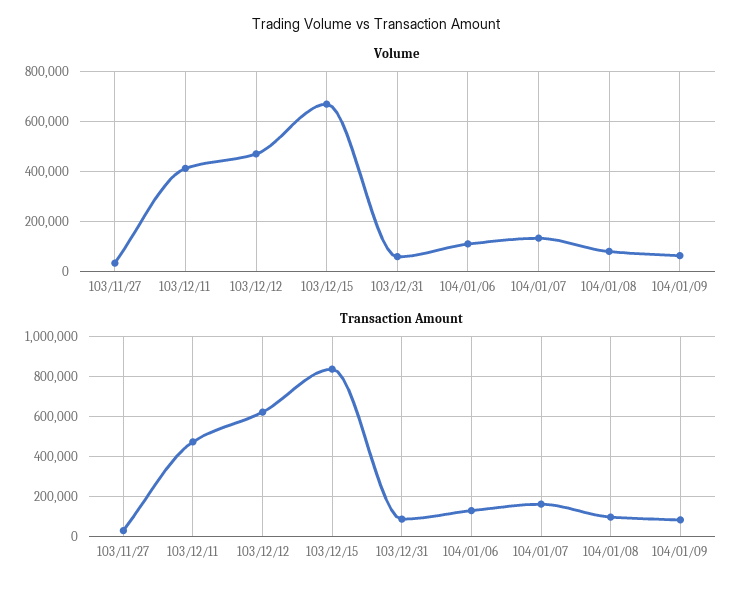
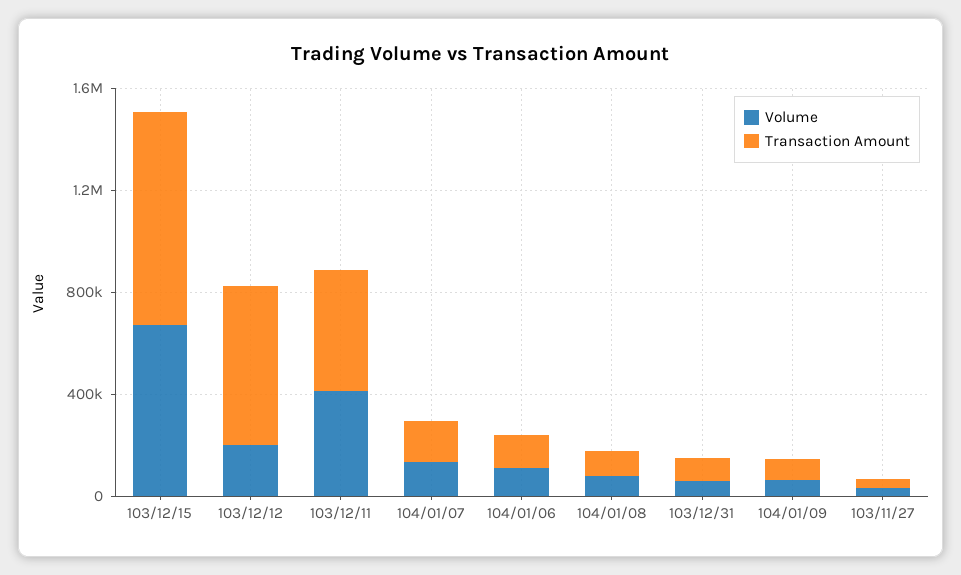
  {
    "Volume": {
      "103/11/27": 25000,
      "103/12/11": 425000,
-     "103/12/12": 475000,
+     "103/12/12": 200000,
      "103/12/15": 675000,
      "103/12/31": 50000,
      "104/01/06": 100000,
      "104/01/07": 125000,
      "104/01/08": 75000,
      "104/01/09": 75000
    },
    "Transaction Amount": {
      "103/11/27": 50000,
      "103/12/11": 450000,
      "103/12/12": 600000,
      "103/12/15": 850000,
      "103/12/31": 100000,
      "104/01/06": 150000,
      "104/01/07": 150000,
      "104/01/08": 100000,
      "104/01/09": 100000
    }
  }

